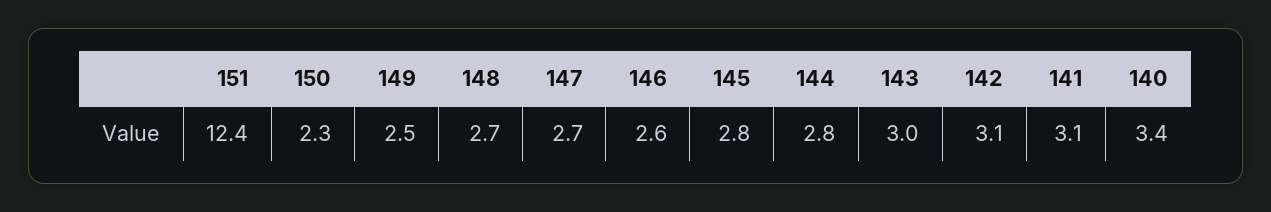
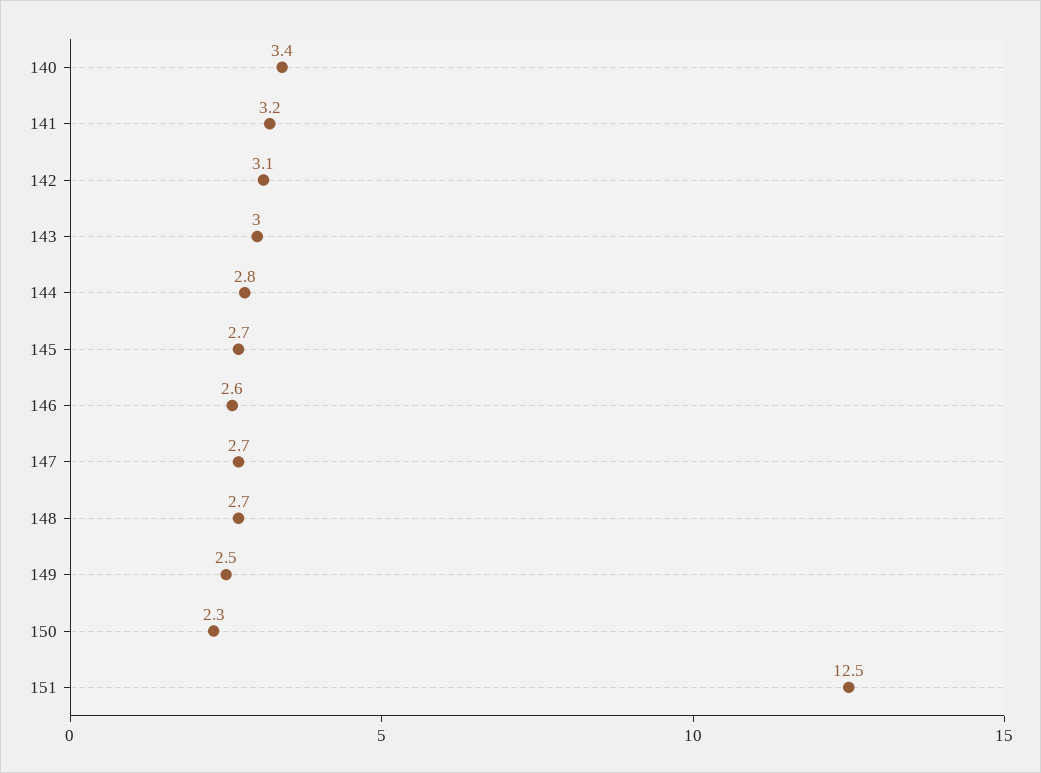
  {
-   "151": 12.4,
+   "151": 12.5,
    "150": 2.3,
    "149": 2.5,
    "148": 2.7,
    "147": 2.7,
    "146": 2.6,
-   "145": 2.8,
+   "145": 2.7,
    "144": 2.8,
    "143": 3,
    "142": 3.1,
-   "141": 3.1,
+   "141": 3.2,
    "140": 3.4
  }

